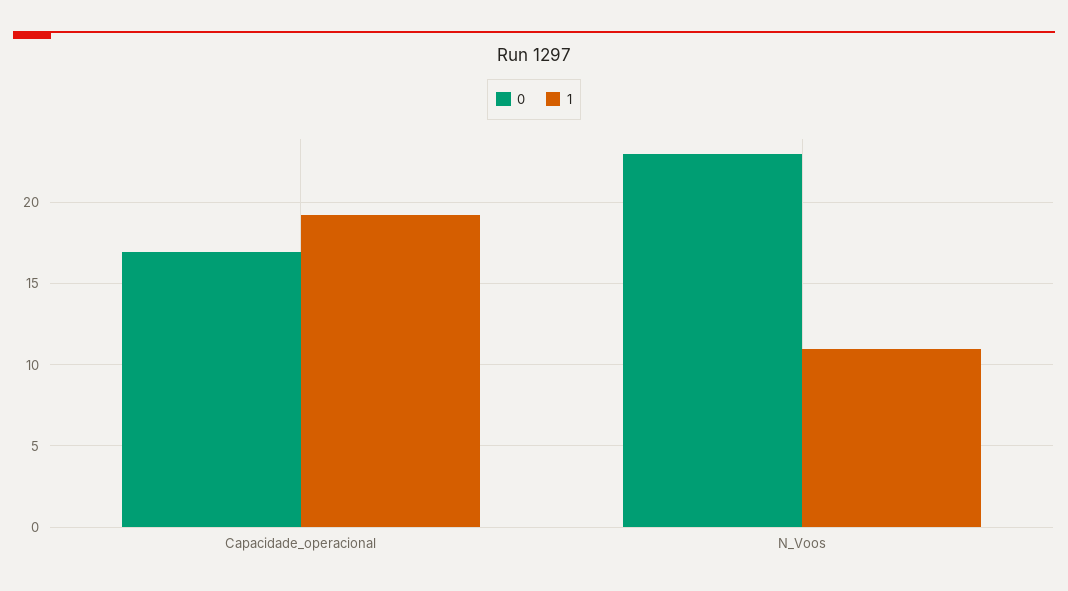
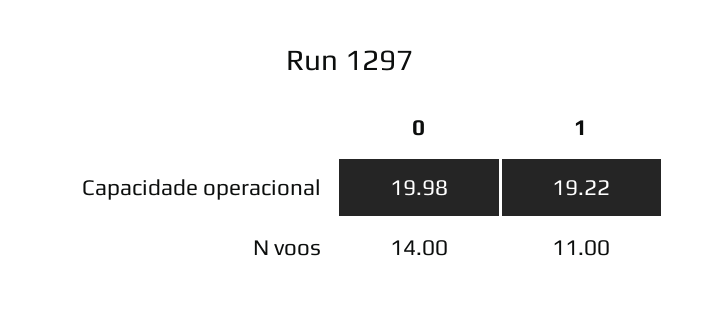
  {
    "0": {
-     "Capacidade_operacional": 17,
+     "Capacidade_operacional": 19.98,
-     "N_Voos": 23
+     "N_Voos": 14
    },
    "1": {
      "Capacidade_operacional": 19.22,
      "N_Voos": 11
    }
  }

